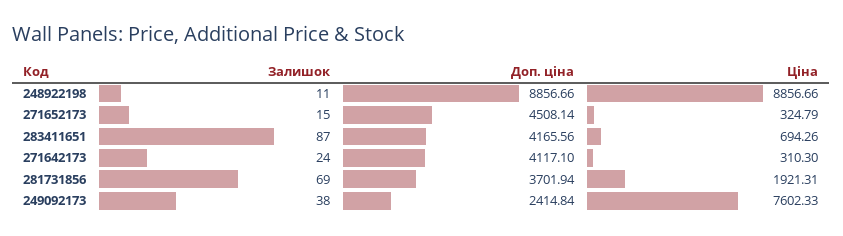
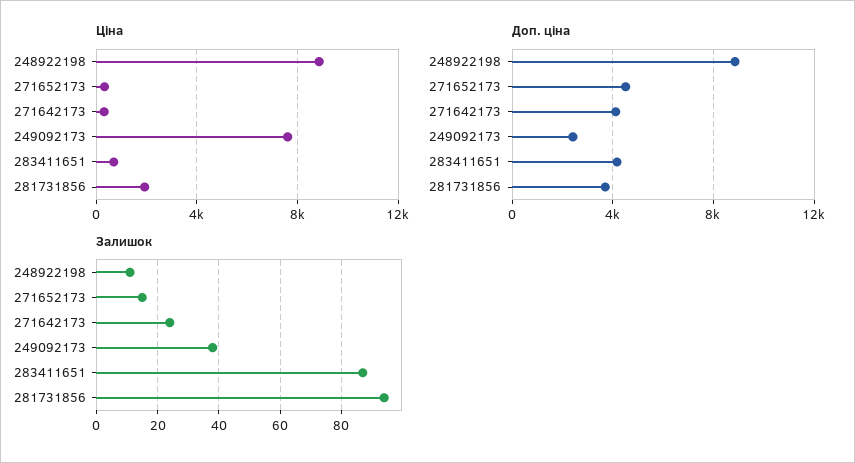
  {
    "Залишок": {
      "248922198": 11,
      "271652173": 15,
      "283411651": 87,
      "271642173": 24,
-     "281731856": 69,
+     "281731856": 95,
      "249092173": 38
    },
    "Доп. ціна": {
      "248922198": 8856.66,
      "271652173": 4508.14,
      "283411651": 4165.56,
      "271642173": 4117.1,
      "281731856": 3701.94,
      "249092173": 2414.84
    },
    "Ціна": {
      "248922198": 8856.66,
      "271652173": 324.79,
      "283411651": 694.26,
      "271642173": 310.3,
      "281731856": 1921.31,
      "249092173": 7602.33
    }
  }

